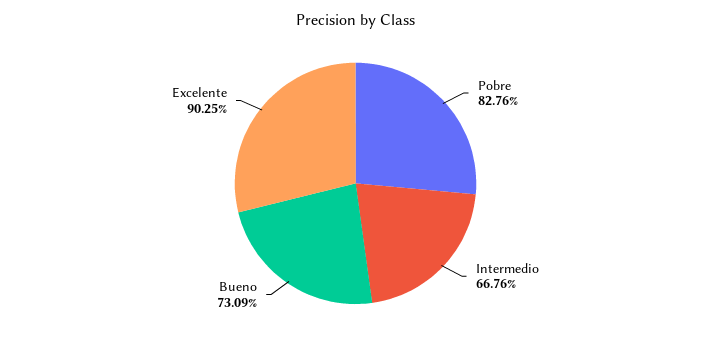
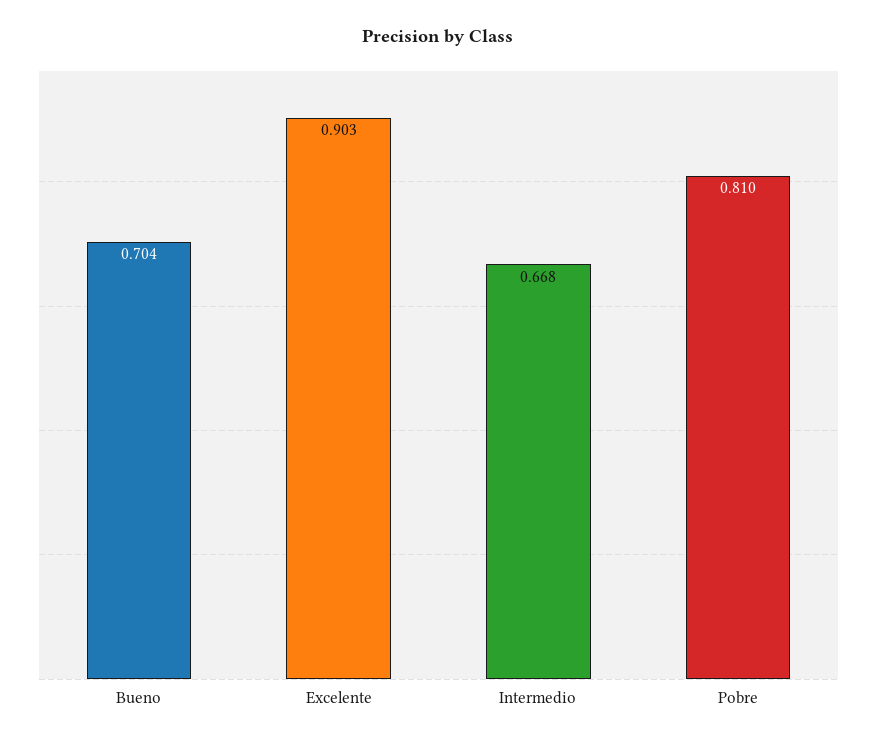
  {
-   "Pobre": 0.8276,
+   "Pobre": 0.81,
    "Intermedio": 0.6676,
-   "Bueno": 0.7309,
+   "Bueno": 0.704,
    "Excelente": 0.9025
  }

